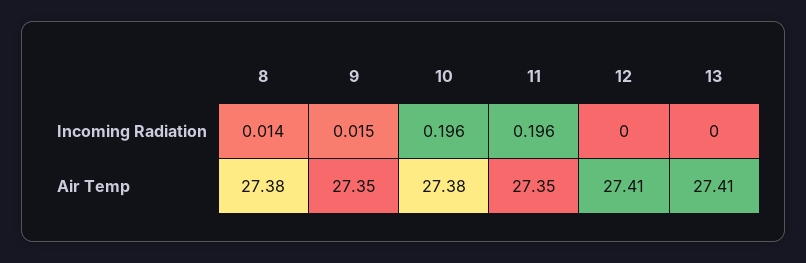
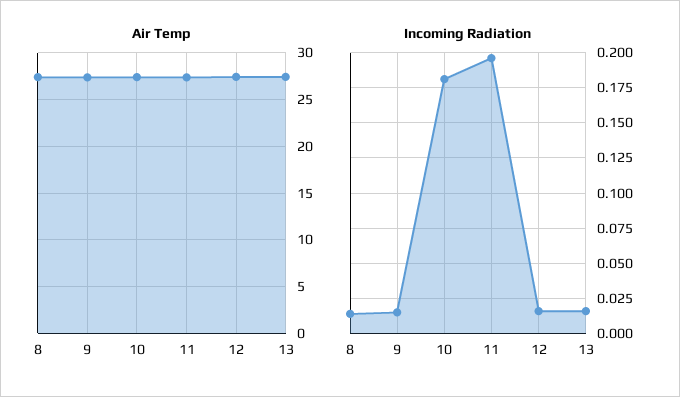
  {
    "Incoming Radiation": {
      "8": 0.014,
      "9": 0.015,
-     "10": 0.196,
+     "10": 0.18,
      "11": 0.196,
-     "12": 0,
+     "12": 0.015,
-     "13": 0
+     "13": 0.015
    },
    "Air Temp": {
      "8": 27.38,
      "9": 27.35,
      "10": 27.38,
      "11": 27.35,
      "12": 27.41,
      "13": 27.41
    }
  }

